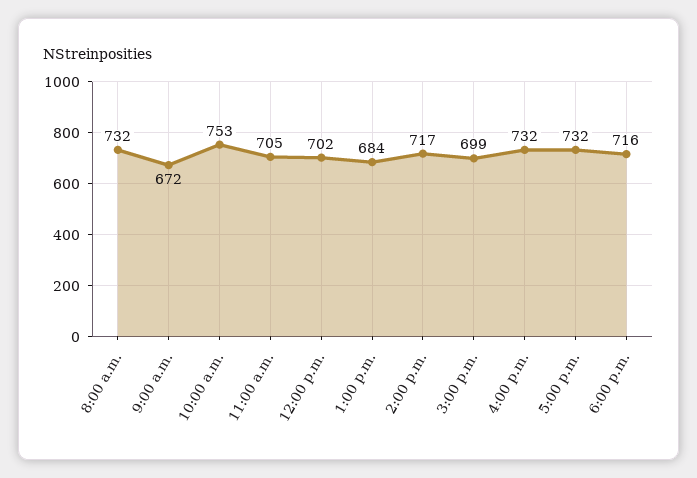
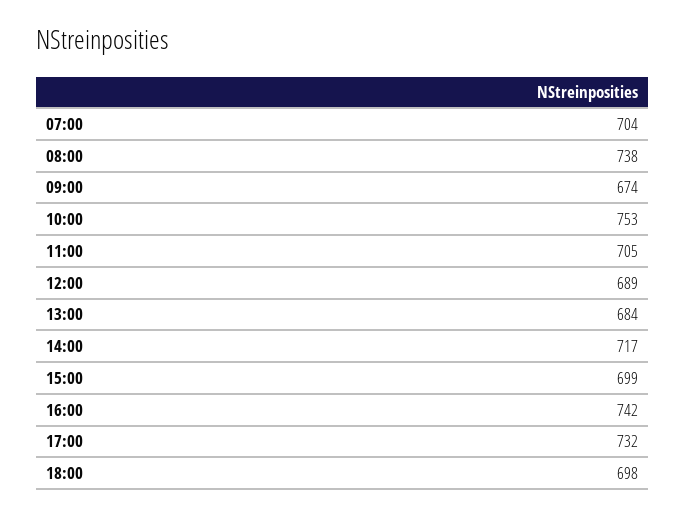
  {
-   "8:00 a.m.": 732,
+   "8:00 a.m.": 738,
-   "9:00 a.m.": 672,
+   "9:00 a.m.": 674,
    "10:00 a.m.": 753,
    "11:00 a.m.": 705,
-   "12:00 p.m.": 702,
+   "12:00 p.m.": 689,
    "1:00 p.m.": 684,
    "2:00 p.m.": 717,
    "3:00 p.m.": 699,
-   "4:00 p.m.": 732,
+   "4:00 p.m.": 742,
    "5:00 p.m.": 732,
-   "6:00 p.m.": 716
+   "6:00 p.m.": 698,
+   "07:00": 704
  }

